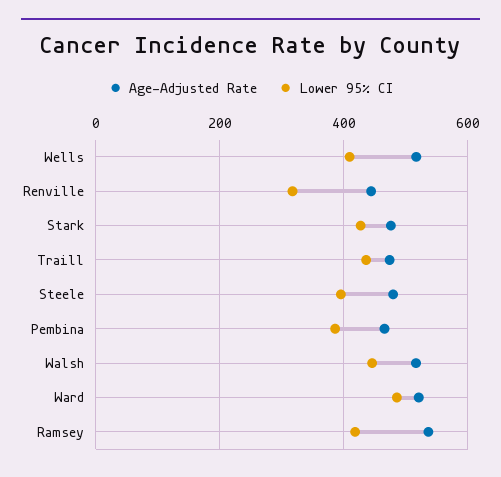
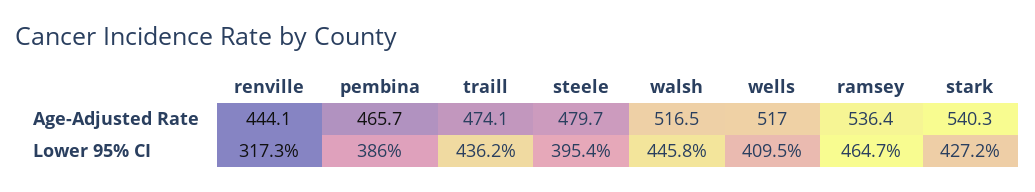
  {
    "Age-Adjusted Rate": {
      "Wells": 517,
      "Renville": 444.1,
-     "Stark": 480,
+     "Stark": 540.3,
      "Traill": 474.1,
      "Steele": 479.7,
      "Pembina": 465.7,
      "Walsh": 516.5,
-     "Ward": 520,
      "Ramsey": 536.4
    },
    "Lower 95% CI": {
      "Wells": 409.5,
      "Renville": 317.3,
      "Stark": 427.2,
      "Traill": 436.2,
      "Steele": 395.4,
      "Pembina": 386,
      "Walsh": 445.8,
-     "Ward": 480,
-     "Ramsey": 420
+     "Ramsey": 464.7
    }
  }

